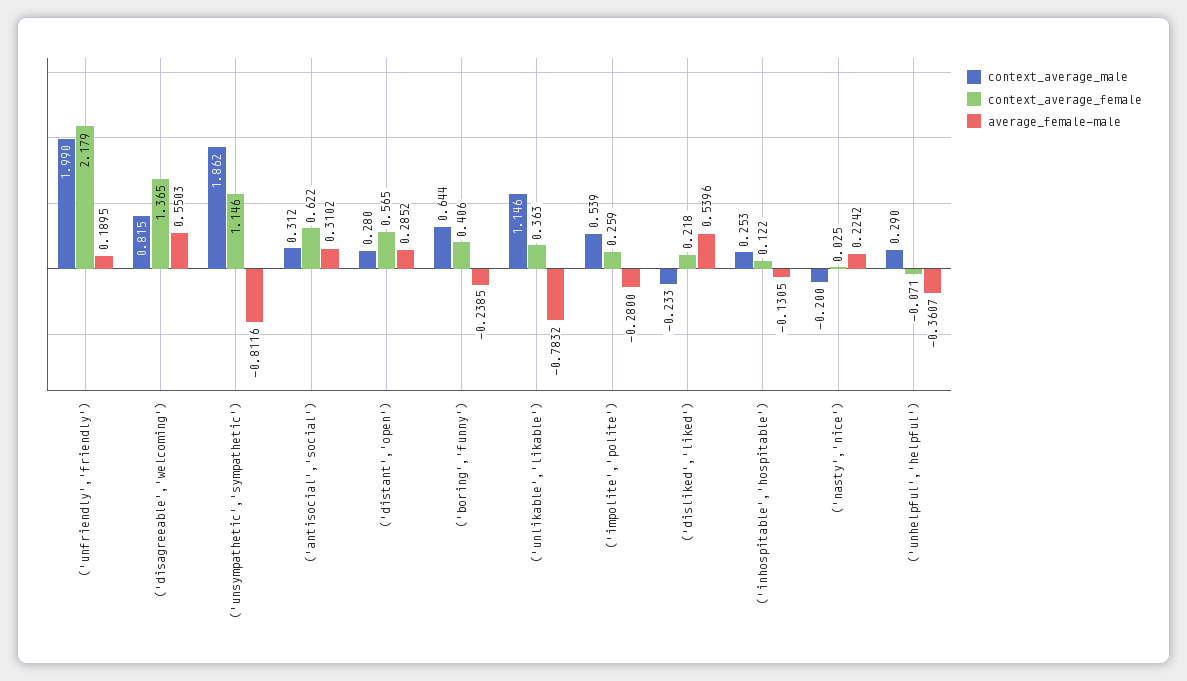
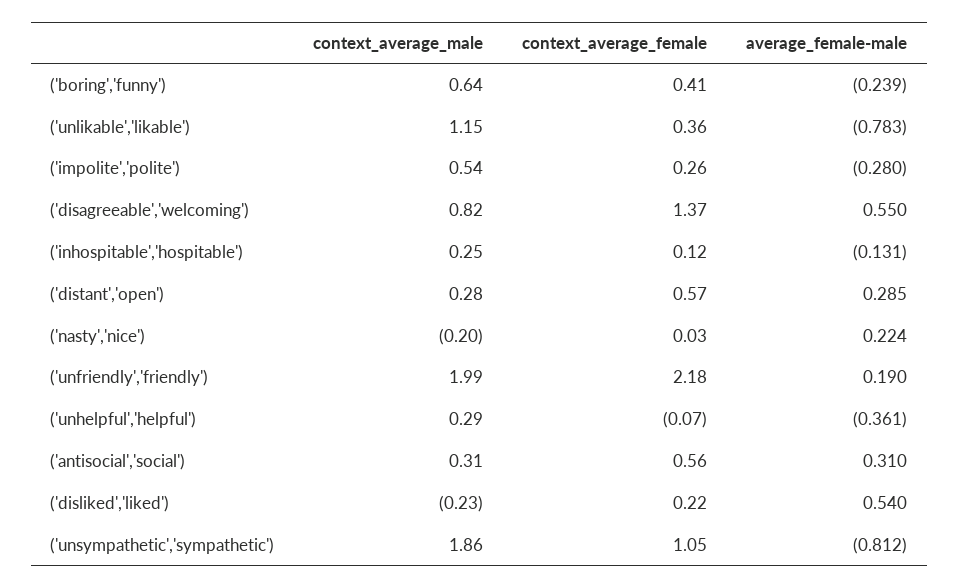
  {
    "context_average_male": {
      "('unfriendly','friendly')": 1.99,
      "('disagreeable','welcoming')": 0.815,
      "('unsympathetic','sympathetic')": 1.862,
      "('antisocial','social')": 0.312,
      "('distant','open')": 0.28,
      "('boring','funny')": 0.644,
      "('unlikable','likable')": 1.146,
      "('impolite','polite')": 0.539,
      "('disliked','liked')": -0.233,
      "('inhospitable','hospitable')": 0.253,
      "('nasty','nice')": -0.2,
      "('unhelpful','helpful')": 0.29
    },
    "context_average_female": {
      "('unfriendly','friendly')": 2.179,
      "('disagreeable','welcoming')": 1.365,
-     "('unsympathetic','sympathetic')": 1.146,
+     "('unsympathetic','sympathetic')": 1.05,
-     "('antisocial','social')": 0.622,
+     "('antisocial','social')": 0.56,
      "('distant','open')": 0.565,
      "('boring','funny')": 0.406,
      "('unlikable','likable')": 0.363,
      "('impolite','polite')": 0.259,
      "('disliked','liked')": 0.218,
      "('inhospitable','hospitable')": 0.122,
      "('nasty','nice')": 0.025,
      "('unhelpful','helpful')": -0.071
    },
    "average_female-male": {
      "('unfriendly','friendly')": 0.1895,
      "('disagreeable','welcoming')": 0.5503,
      "('unsympathetic','sympathetic')": -0.8116,
      "('antisocial','social')": 0.3102,
      "('distant','open')": 0.2852,
      "('boring','funny')": -0.2385,
      "('unlikable','likable')": -0.7832,
      "('impolite','polite')": -0.28,
      "('disliked','liked')": 0.5396,
      "('inhospitable','hospitable')": -0.1305,
      "('nasty','nice')": 0.2242,
      "('unhelpful','helpful')": -0.3607
    }
  }

